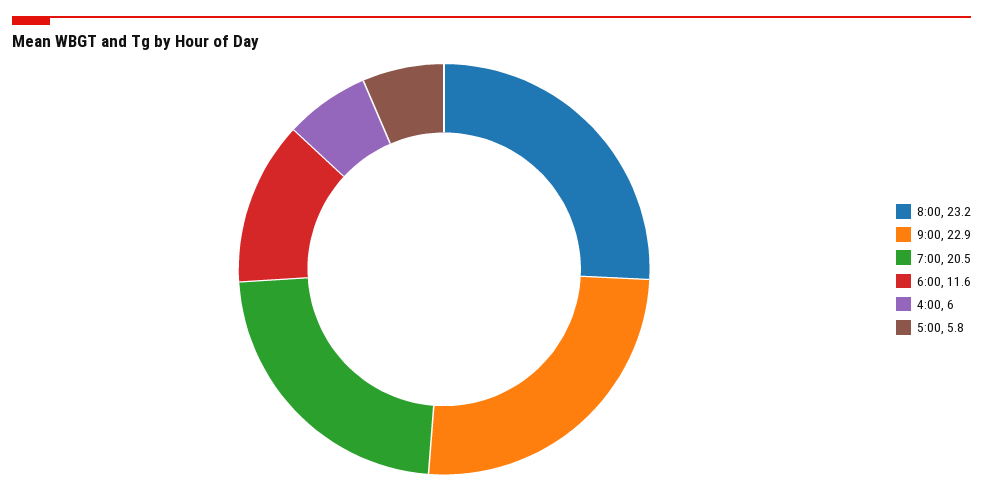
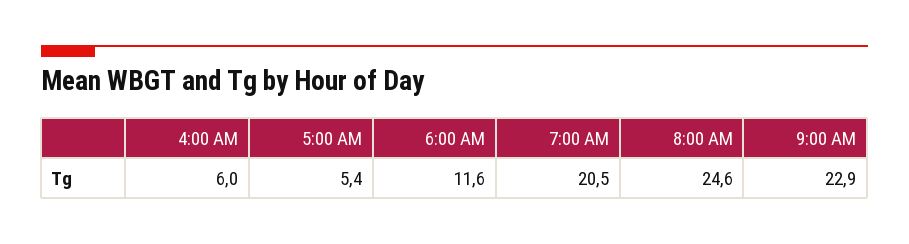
  {
-   "8:00": 23.2,
+   "8:00": 24.6,
    "9:00": 22.9,
    "7:00": 20.5,
    "6:00": 11.6,
    "4:00": 6,
-   "5:00": 5.8
+   "5:00": 5.4
  }

